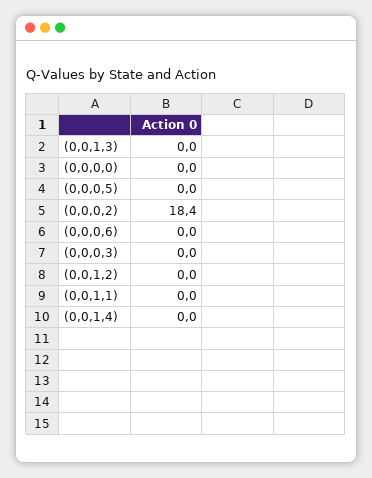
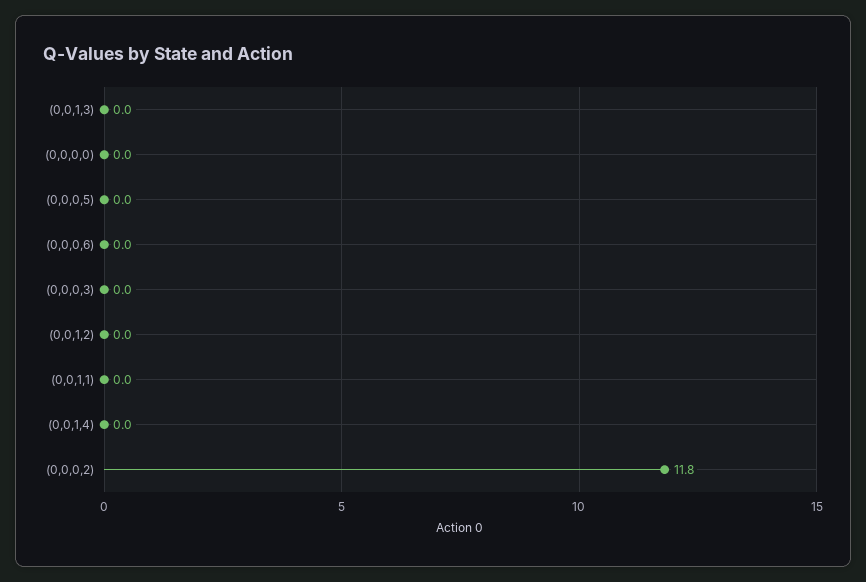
  {
    "(0,0,1,3)": 0,
    "(0,0,0,0)": 0,
    "(0,0,0,5)": 0,
-   "(0,0,0,2)": 18.4,
+   "(0,0,0,2)": 11.8,
    "(0,0,0,6)": 0,
    "(0,0,0,3)": 0,
    "(0,0,1,2)": 0,
    "(0,0,1,1)": 0,
    "(0,0,1,4)": 0
  }

